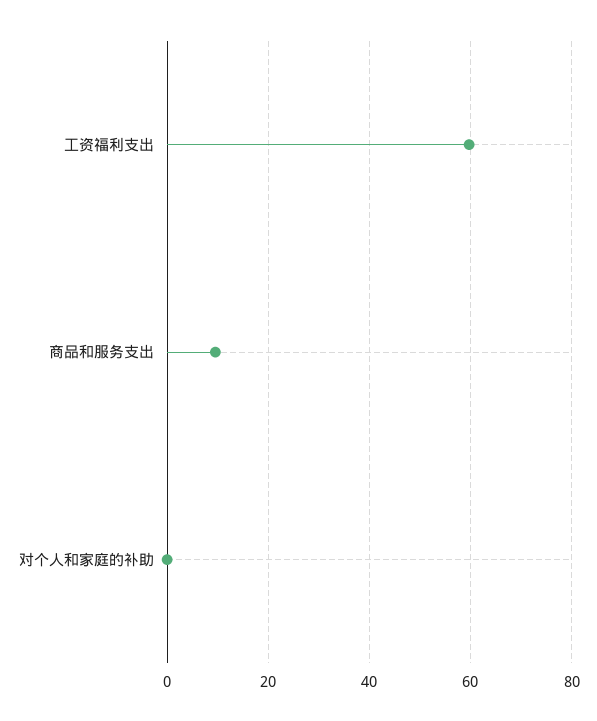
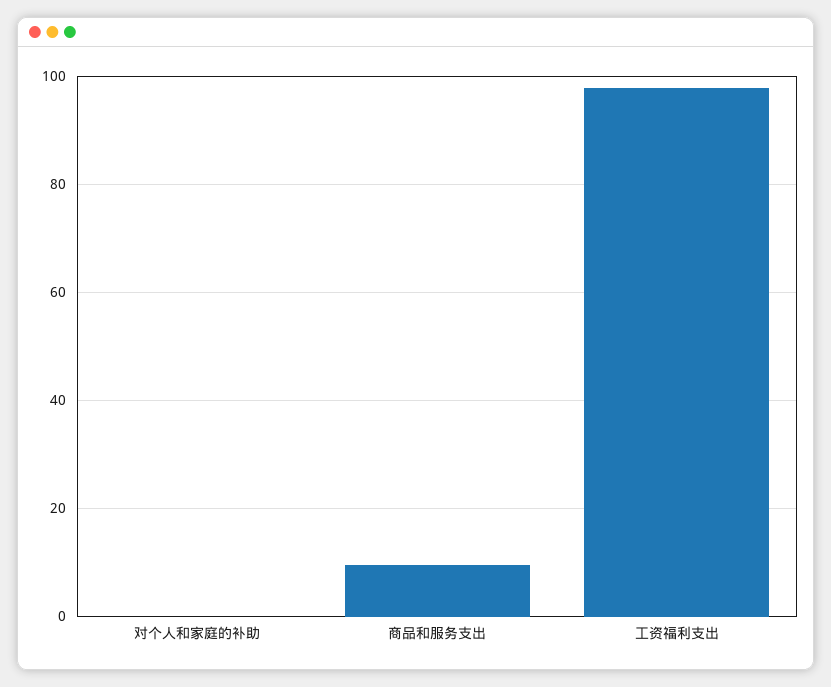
  {
-   "工资福利支出": 60,
+   "工资福利支出": 98,
    "商品和服务支出": 10,
    "对个人和家庭的补助": 0
  }

